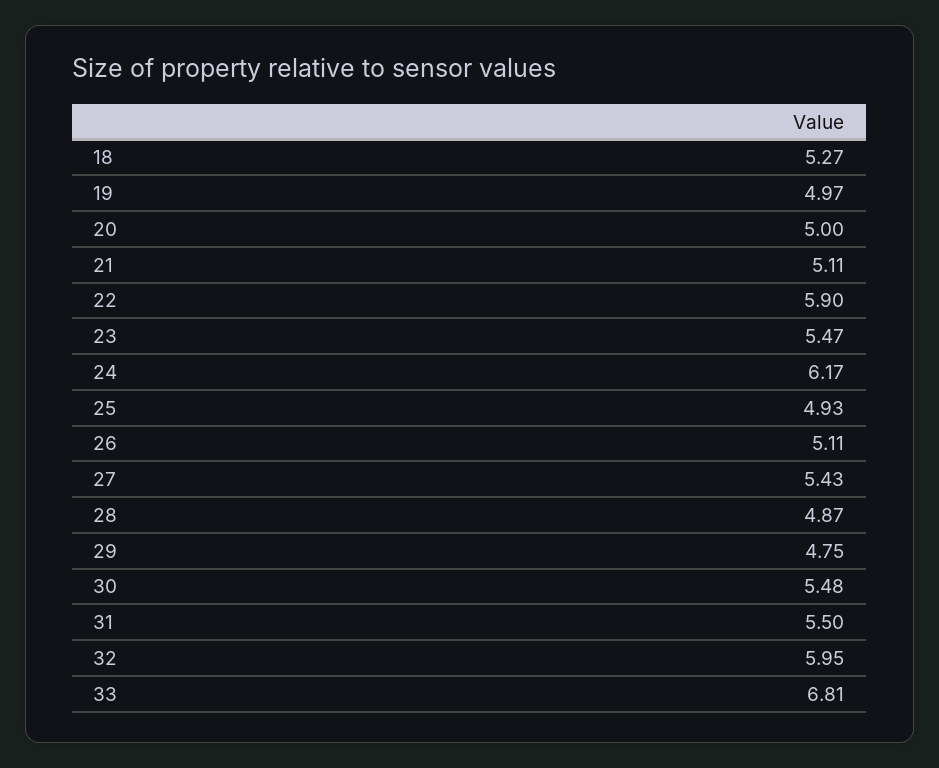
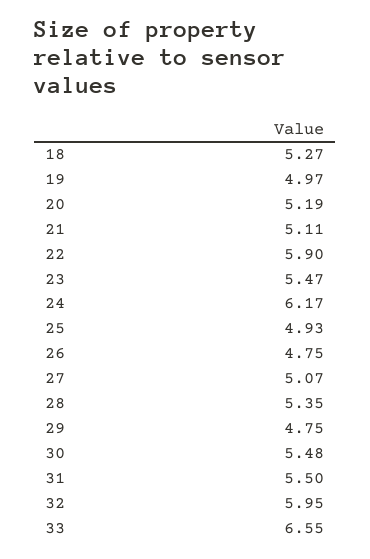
  {
    "18": 5.27,
    "19": 4.97,
-   "20": 5,
+   "20": 5.19,
    "21": 5.11,
    "22": 5.9,
    "23": 5.47,
    "24": 6.17,
    "25": 4.93,
-   "26": 5.11,
+   "26": 4.75,
-   "27": 5.43,
+   "27": 5.07,
-   "28": 4.87,
+   "28": 5.35,
    "29": 4.75,
    "30": 5.48,
    "31": 5.5,
    "32": 5.95,
-   "33": 6.81
+   "33": 6.55
  }

